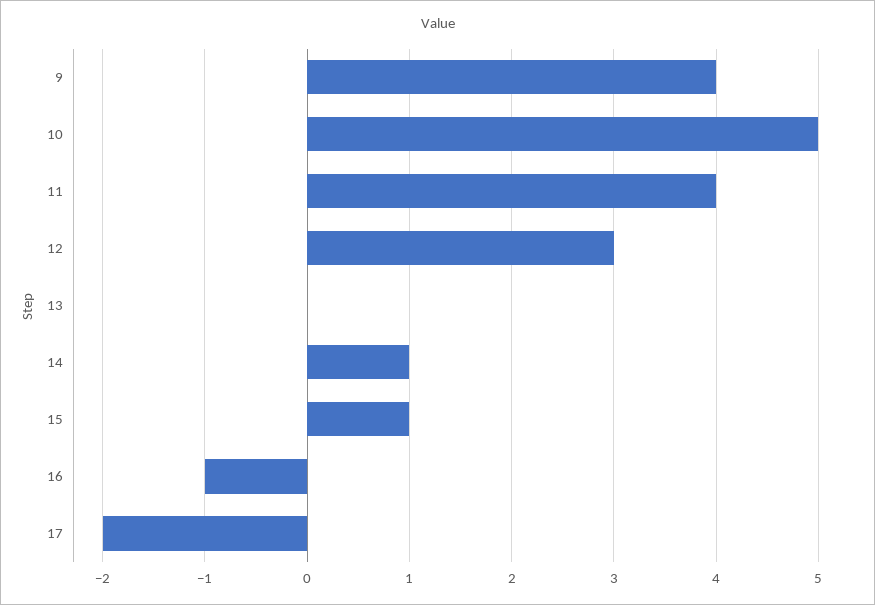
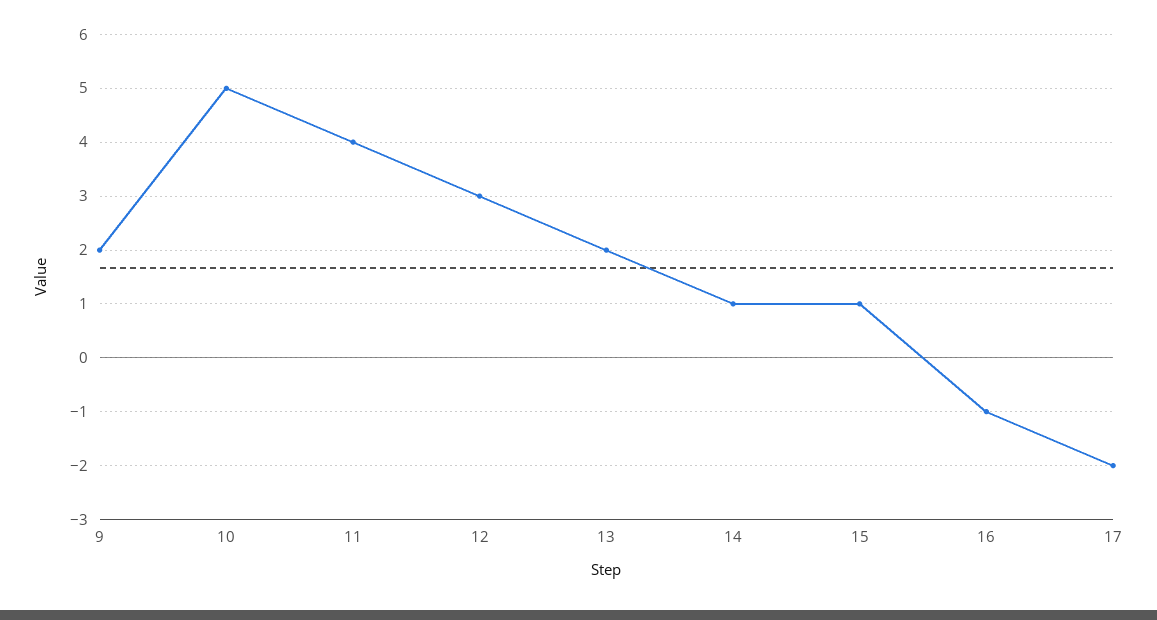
  {
-   "9": 4,
+   "9": 2,
    "10": 5,
    "11": 4,
    "12": 3,
-   "13": 0,
+   "13": 2,
    "14": 1,
    "15": 1,
    "16": -1,
    "17": -2
  }

